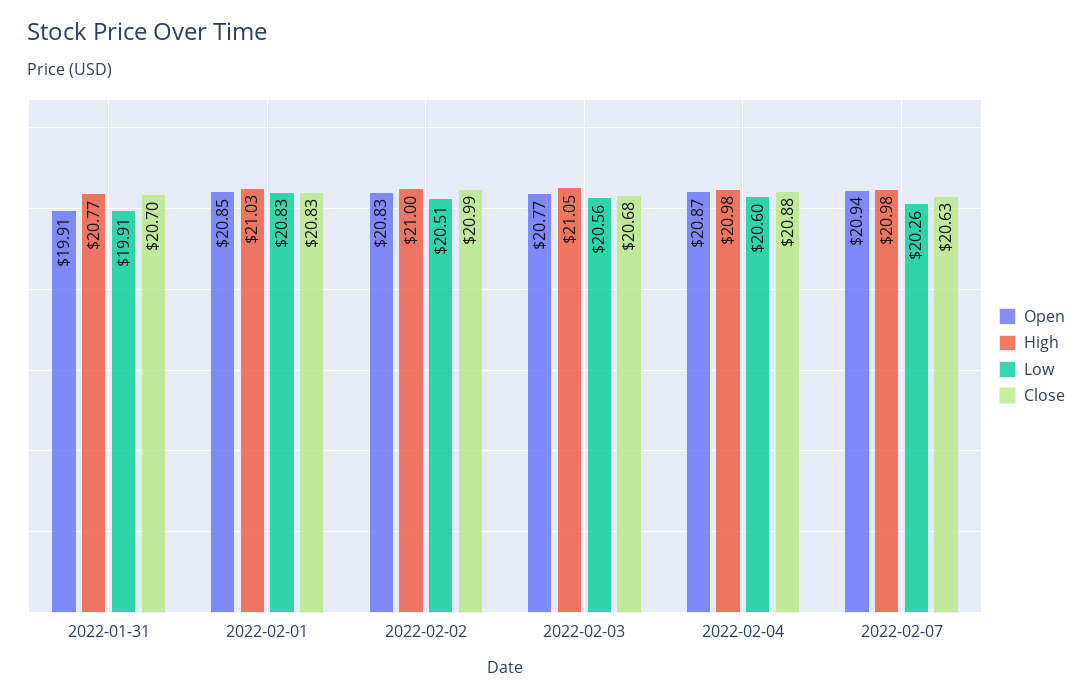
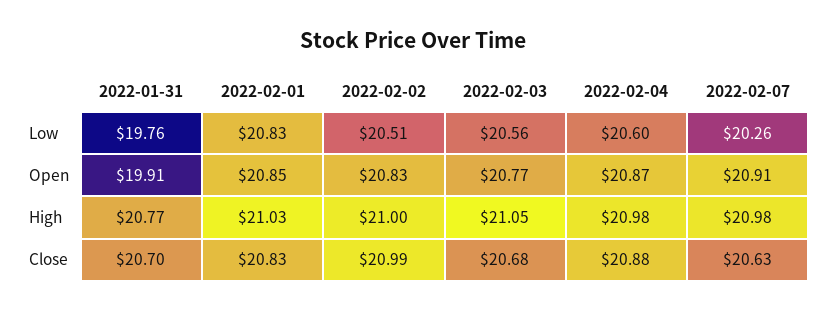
  {
    "Open": {
      "2022-01-31": 19.91,
      "2022-02-01": 20.85,
      "2022-02-02": 20.83,
      "2022-02-03": 20.77,
      "2022-02-04": 20.87,
-     "2022-02-07": 20.94
+     "2022-02-07": 20.91
    },
    "High": {
      "2022-01-31": 20.77,
      "2022-02-01": 21.03,
      "2022-02-02": 21,
      "2022-02-03": 21.05,
      "2022-02-04": 20.98,
      "2022-02-07": 20.98
    },
    "Low": {
-     "2022-01-31": 19.91,
+     "2022-01-31": 19.76,
      "2022-02-01": 20.83,
      "2022-02-02": 20.51,
      "2022-02-03": 20.56,
      "2022-02-04": 20.6,
      "2022-02-07": 20.26
    },
    "Close": {
      "2022-01-31": 20.7,
      "2022-02-01": 20.83,
      "2022-02-02": 20.99,
      "2022-02-03": 20.68,
      "2022-02-04": 20.88,
      "2022-02-07": 20.63
    }
  }

